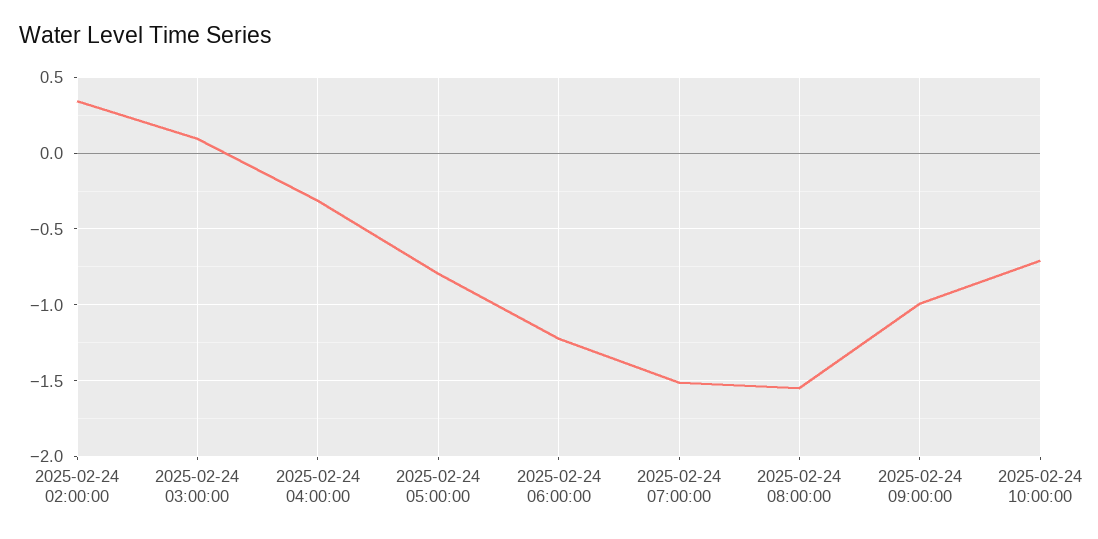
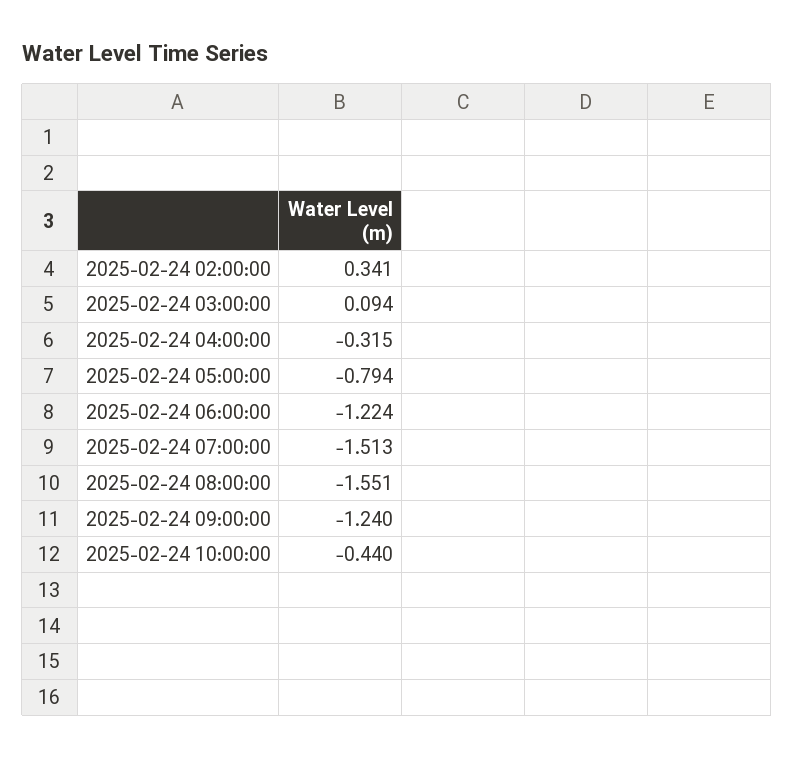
  {
    "2025-02-24 02:00:00": 0.341,
    "2025-02-24 03:00:00": 0.094,
    "2025-02-24 04:00:00": -0.315,
    "2025-02-24 05:00:00": -0.794,
    "2025-02-24 06:00:00": -1.224,
    "2025-02-24 07:00:00": -1.513,
    "2025-02-24 08:00:00": -1.551,
-   "2025-02-24 09:00:00": -1,
+   "2025-02-24 09:00:00": -1.24,
-   "2025-02-24 10:00:00": -0.7
+   "2025-02-24 10:00:00": -0.44
  }

